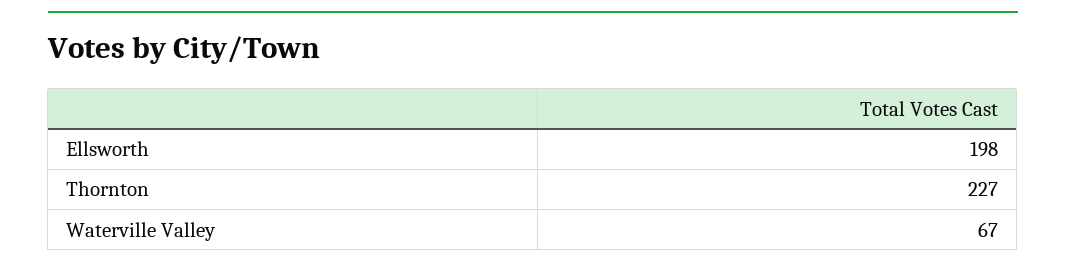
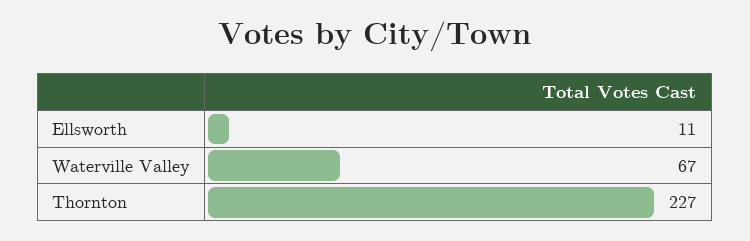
  {
-   "Ellsworth": 198,
+   "Ellsworth": 11,
    "Thornton": 227,
    "Waterville Valley": 67
  }

